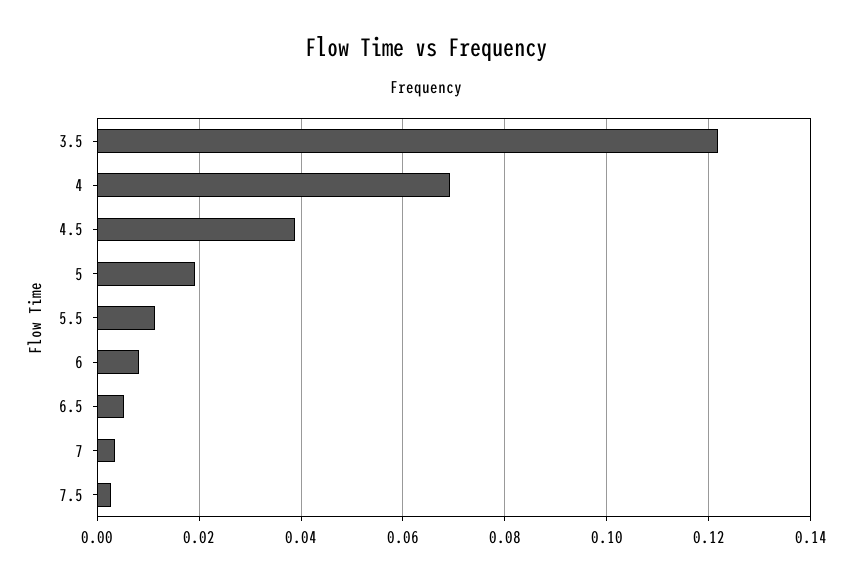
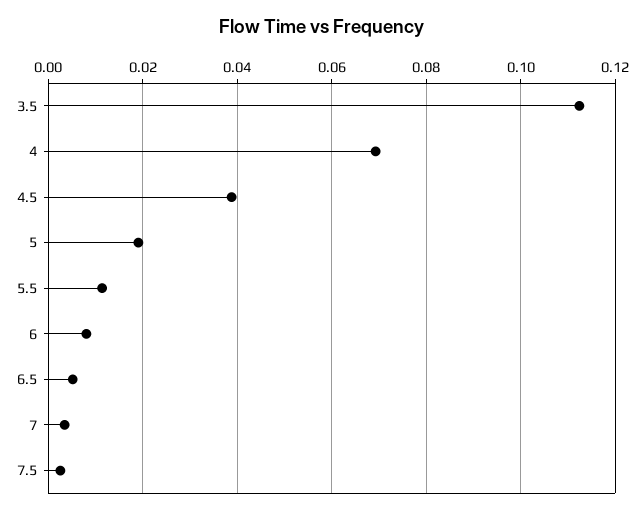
  {
-   "3.5": 0.122,
+   "3.5": 0.112,
    "4": 0.07,
    "4.5": 0.038,
    "5": 0.02,
    "5.5": 0.012,
    "6": 0.008,
    "6.5": 0.006,
    "7": 0.004,
    "7.5": 0.002
  }

